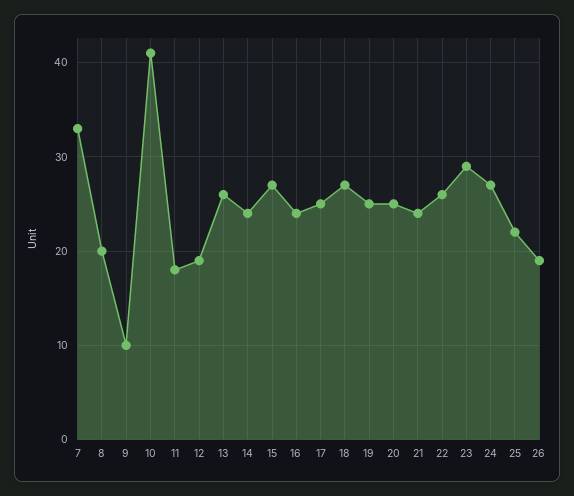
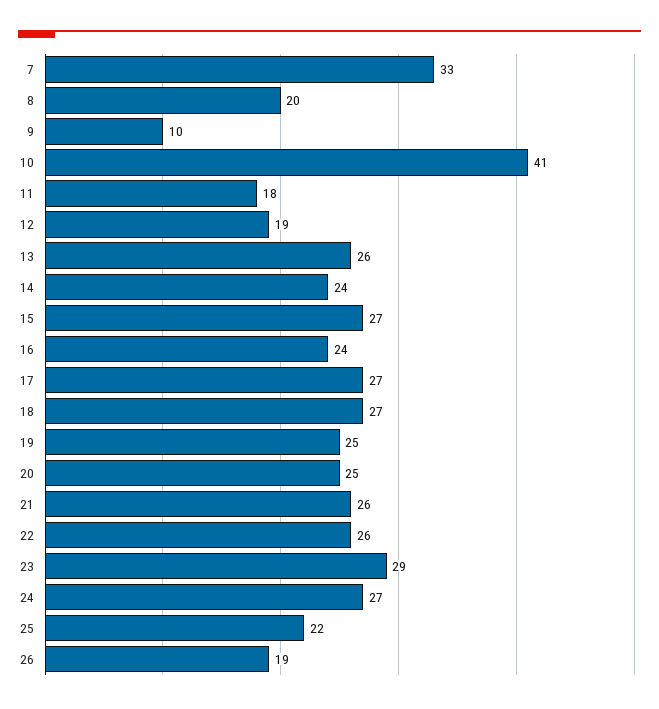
  {
    "7": 33,
    "8": 20,
    "9": 10,
    "10": 41,
    "11": 18,
    "12": 19,
    "13": 26,
    "14": 24,
    "15": 27,
    "16": 24,
-   "17": 25,
+   "17": 27,
    "18": 27,
    "19": 25,
    "20": 25,
-   "21": 24,
+   "21": 26,
    "22": 26,
    "23": 29,
    "24": 27,
    "25": 22,
    "26": 19
  }

